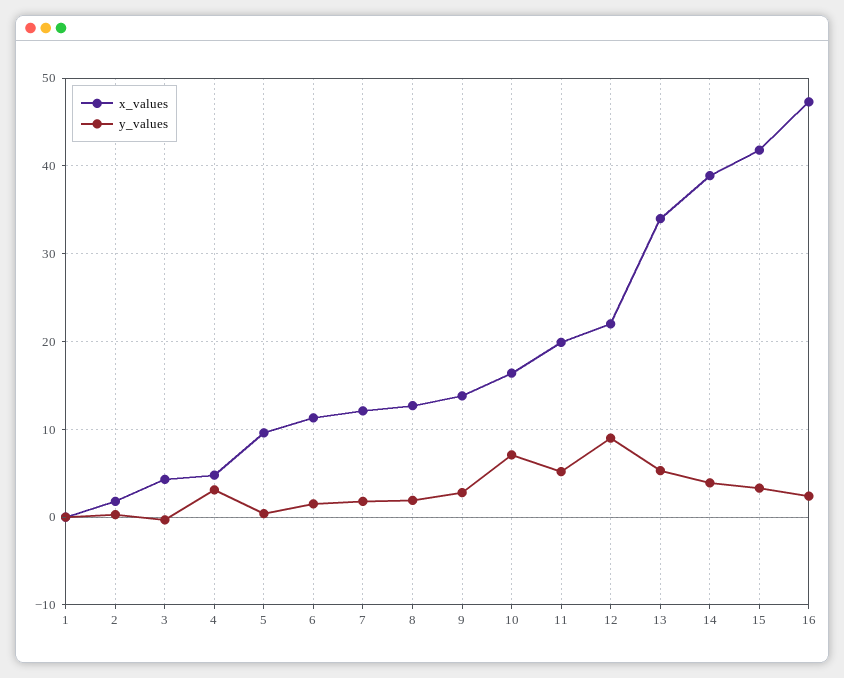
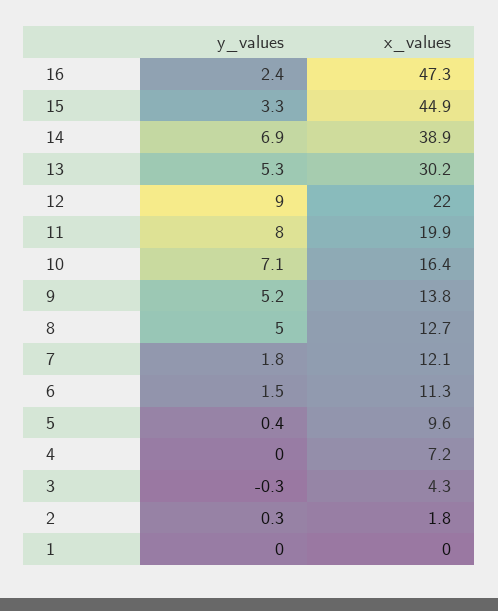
  {
    "x_values": {
      "1": 0,
      "2": 1.8,
      "3": 4.3,
-     "4": 5,
+     "4": 7.2,
      "5": 9.6,
      "6": 11.3,
      "7": 12.1,
      "8": 12.7,
      "9": 13.8,
      "10": 16.4,
      "11": 19.9,
      "12": 22,
-     "13": 34,
+     "13": 30.2,
      "14": 38.9,
-     "15": 42,
+     "15": 44.9,
      "16": 47.3
    },
    "y_values": {
      "1": 0,
      "2": 0.3,
      "3": -0.3,
-     "4": 3,
+     "4": 0,
      "5": 0.4,
      "6": 1.5,
      "7": 1.8,
-     "8": 2,
+     "8": 5,
-     "9": 3,
+     "9": 5.2,
      "10": 7.1,
-     "11": 5,
+     "11": 8,
      "12": 9,
      "13": 5.3,
-     "14": 4,
+     "14": 6.9,
      "15": 3.3,
      "16": 2.4
    }
  }

